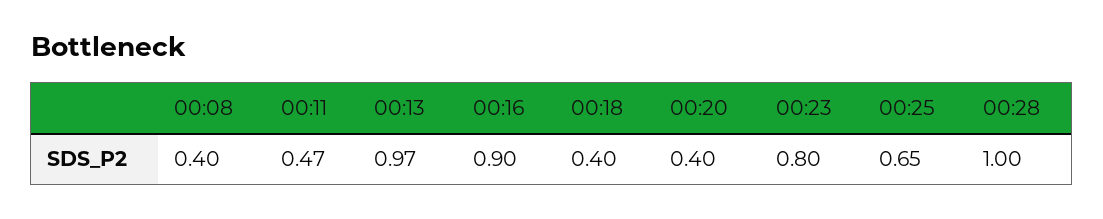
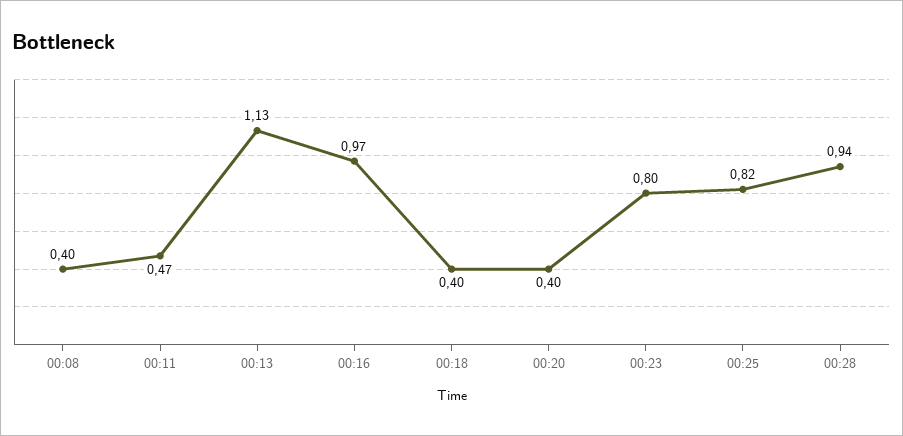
  {
    "00:08": 0.4,
    "00:11": 0.47,
-   "00:13": 0.97,
+   "00:13": 1.13,
-   "00:16": 0.9,
+   "00:16": 0.97,
    "00:18": 0.4,
    "00:20": 0.4,
    "00:23": 0.8,
-   "00:25": 0.65,
+   "00:25": 0.82,
-   "00:28": 1
+   "00:28": 0.94
  }

